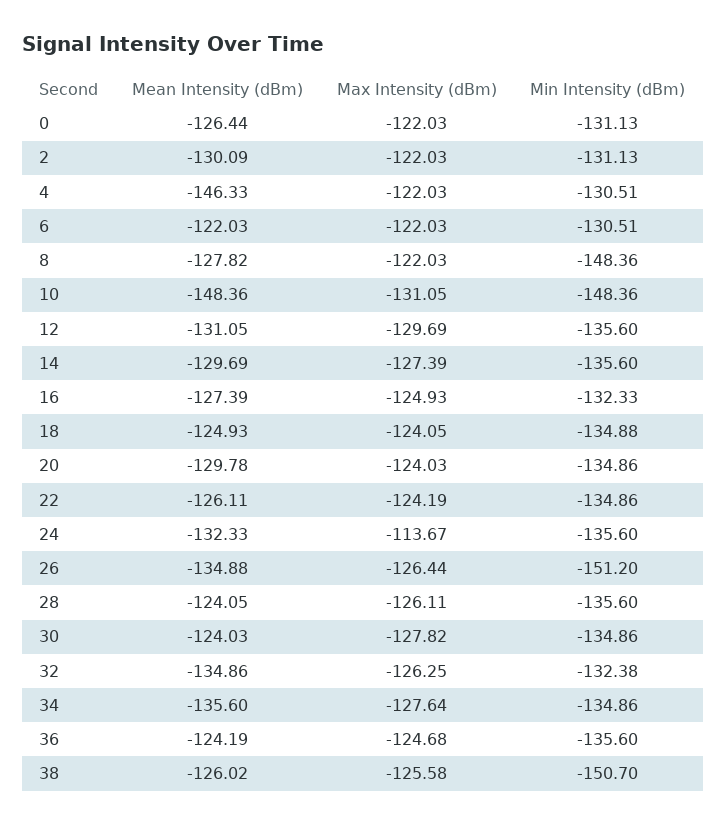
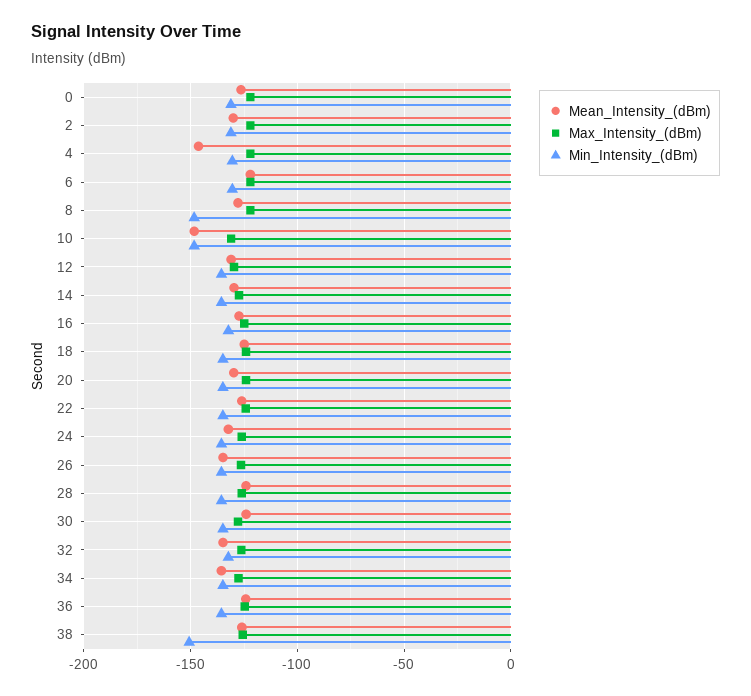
  {
    "Mean Intensity (dBm)": {
      "0": -126.44,
      "2": -130.09,
      "4": -146.33,
      "6": -122.03,
      "8": -127.82,
      "10": -148.36,
      "12": -131.05,
      "14": -129.69,
      "16": -127.39,
      "18": -124.93,
      "20": -129.78,
      "22": -126.11,
      "24": -132.33,
      "26": -134.88,
      "28": -124.05,
      "30": -124.03,
      "32": -134.86,
      "34": -135.6,
      "36": -124.19,
      "38": -126.02
    },
    "Max Intensity (dBm)": {
      "0": -122.03,
      "2": -122.03,
      "4": -122.03,
      "6": -122.03,
      "8": -122.03,
      "10": -131.05,
      "12": -129.69,
      "14": -127.39,
      "16": -124.93,
      "18": -124.05,
      "20": -124.03,
      "22": -124.19,
-     "24": -113.67,
+     "24": -125,
      "26": -126.44,
      "28": -126.11,
      "30": -127.82,
      "32": -126.25,
      "34": -127.64,
      "36": -124.68,
      "38": -125.58
    },
    "Min Intensity (dBm)": {
      "0": -131.13,
      "2": -131.13,
      "4": -130.51,
      "6": -130.51,
      "8": -148.36,
      "10": -148.36,
      "12": -135.6,
      "14": -135.6,
      "16": -132.33,
      "18": -134.88,
      "20": -134.86,
      "22": -134.86,
      "24": -135.6,
-     "26": -151.2,
+     "26": -135,
      "28": -135.6,
      "30": -134.86,
      "32": -132.38,
      "34": -134.86,
      "36": -135.6,
      "38": -150.7
    }
  }

